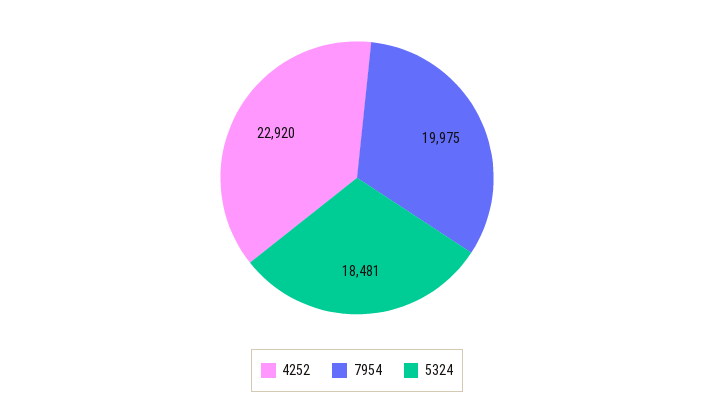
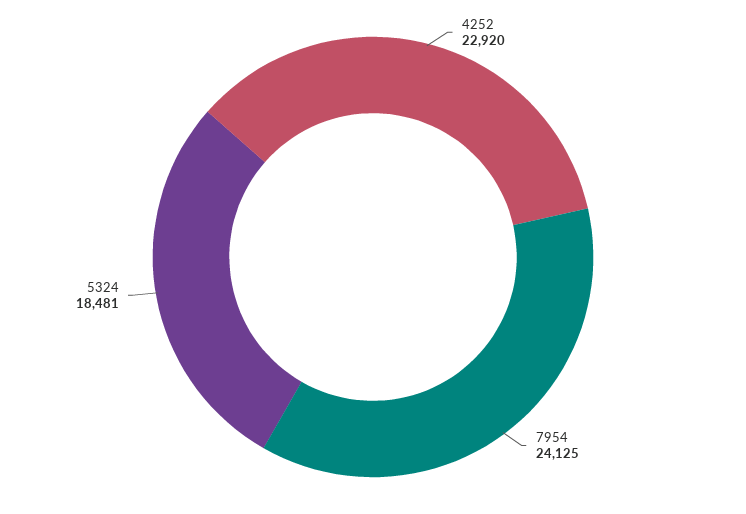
  {
    "4252": 22920,
-   "7954": 19975,
+   "7954": 24125,
    "5324": 18481
  }

